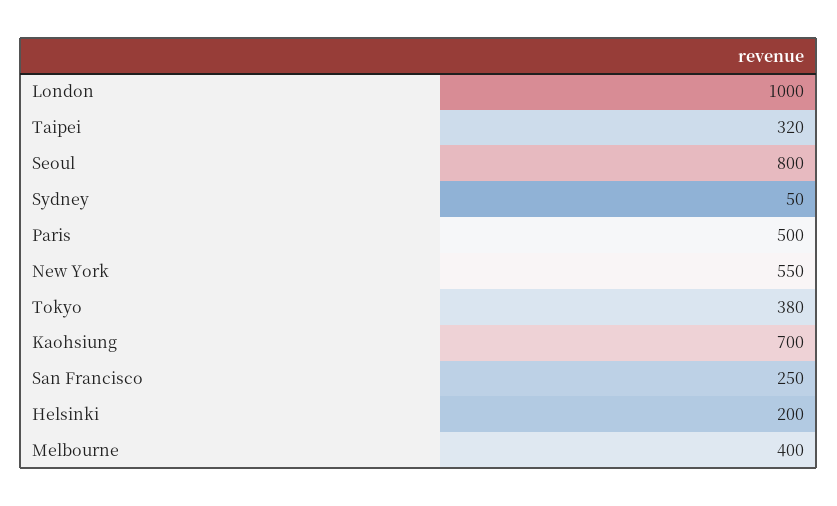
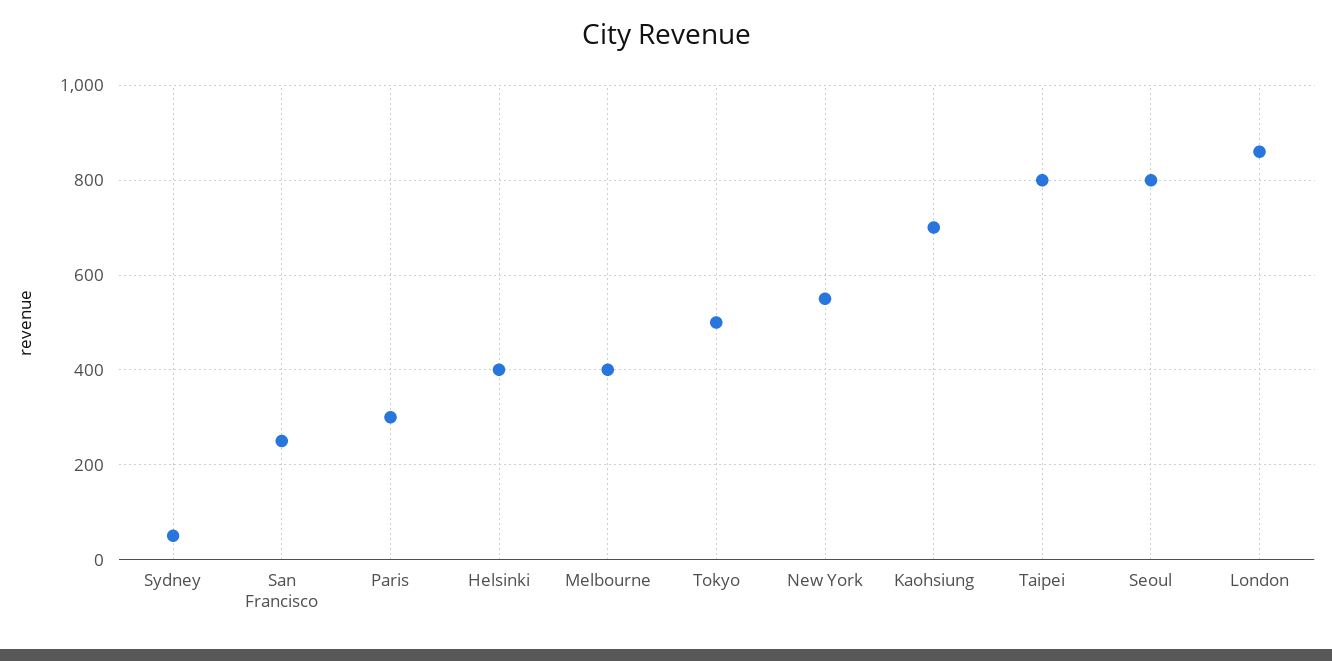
  {
-   "London": 1000,
+   "London": 860,
-   "Taipei": 320,
+   "Taipei": 800,
    "Seoul": 800,
    "Sydney": 50,
-   "Paris": 500,
+   "Paris": 300,
    "New York": 550,
-   "Tokyo": 380,
+   "Tokyo": 500,
    "Kaohsiung": 700,
    "San Francisco": 250,
-   "Helsinki": 200,
+   "Helsinki": 400,
    "Melbourne": 400
  }

